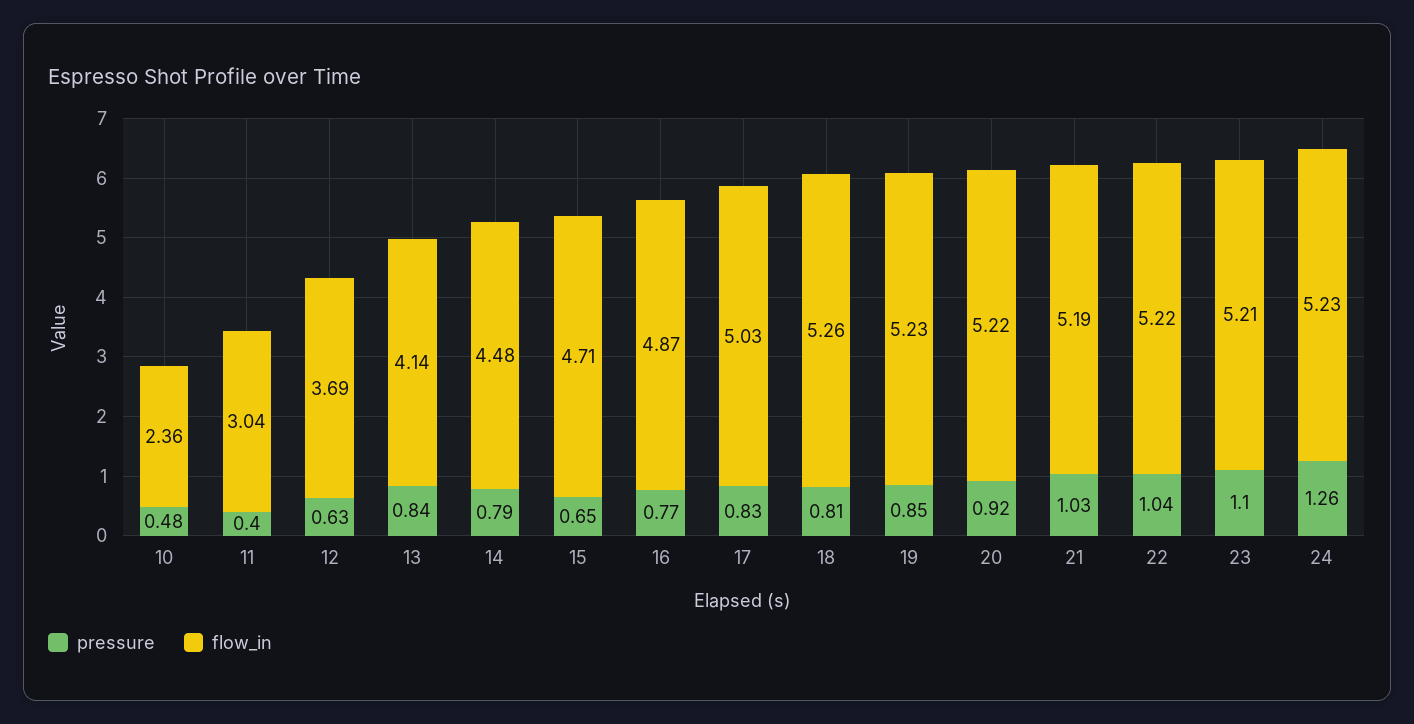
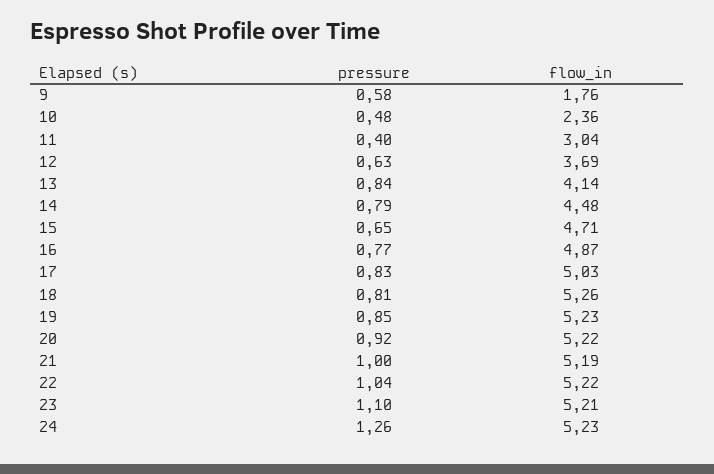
  {
    "pressure": {
      "10": 0.48,
      "11": 0.4,
      "12": 0.63,
      "13": 0.84,
      "14": 0.79,
      "15": 0.65,
      "16": 0.77,
      "17": 0.83,
      "18": 0.81,
      "19": 0.85,
      "20": 0.92,
-     "21": 1.03,
+     "21": 1,
      "22": 1.04,
      "23": 1.1,
-     "24": 1.26
+     "24": 1.26,
+     "9": 0.58
    },
    "flow_in": {
      "10": 2.36,
      "11": 3.04,
      "12": 3.69,
      "13": 4.14,
      "14": 4.48,
      "15": 4.71,
      "16": 4.87,
      "17": 5.03,
      "18": 5.26,
      "19": 5.23,
      "20": 5.22,
      "21": 5.19,
      "22": 5.22,
      "23": 5.21,
-     "24": 5.23
+     "24": 5.23,
+     "9": 1.76
    }
  }

